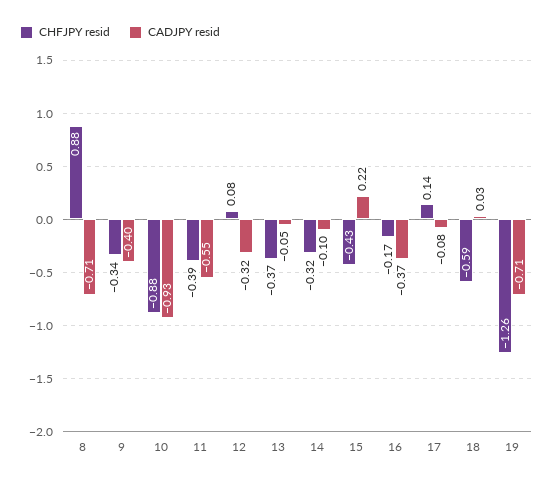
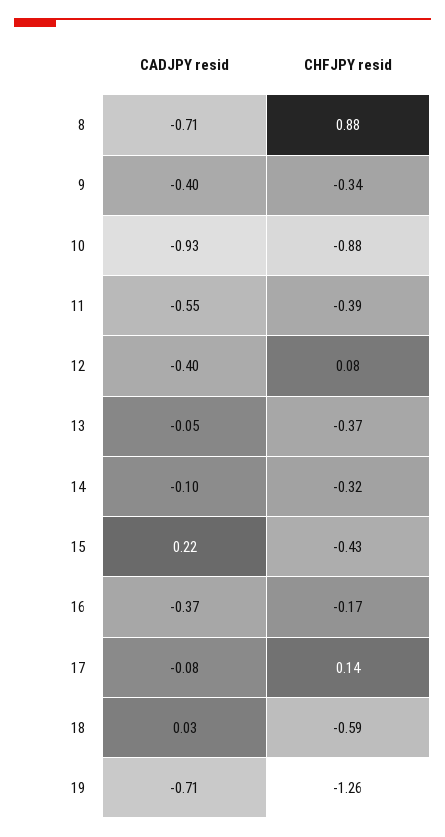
  {
    "CHFJPY resid": {
      "8": 0.88,
      "9": -0.34,
      "10": -0.88,
      "11": -0.39,
      "12": 0.08,
      "13": -0.37,
      "14": -0.32,
      "15": -0.43,
      "16": -0.17,
      "17": 0.14,
      "18": -0.59,
      "19": -1.26
    },
    "CADJPY resid": {
      "8": -0.71,
      "9": -0.4,
      "10": -0.93,
      "11": -0.55,
-     "12": -0.32,
+     "12": -0.4,
      "13": -0.05,
      "14": -0.1,
      "15": 0.22,
      "16": -0.37,
      "17": -0.08,
      "18": 0.03,
      "19": -0.71
    }
  }

